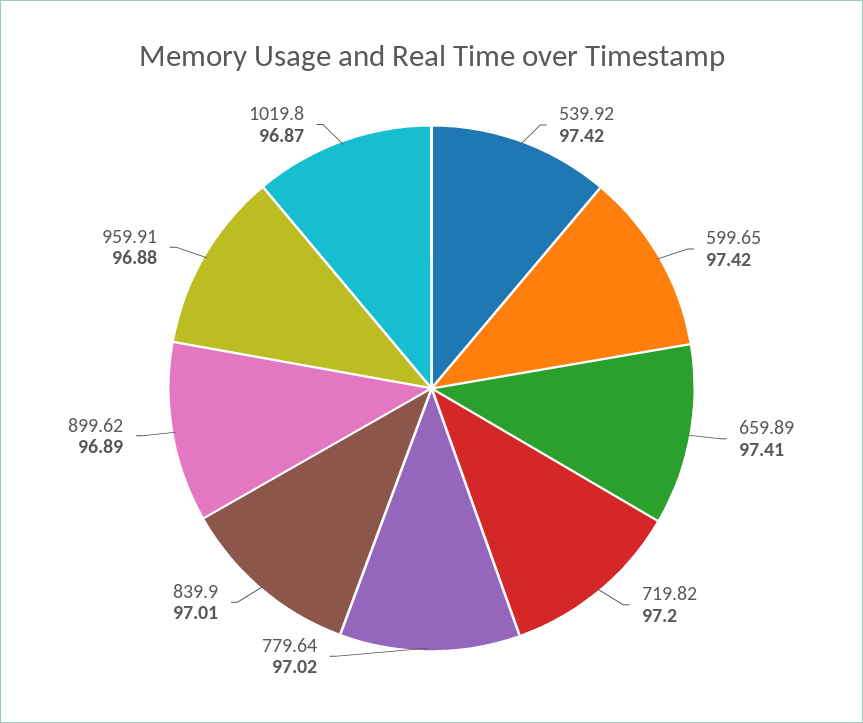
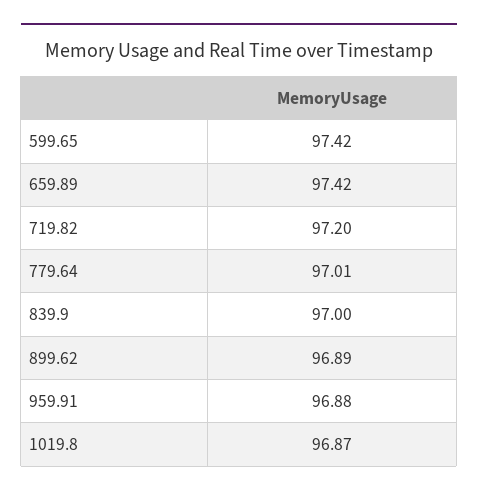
  {
-   "539.92": 97.42,
    "599.65": 97.42,
-   "659.89": 97.41,
+   "659.89": 97.42,
    "719.82": 97.2,
-   "779.64": 97.02,
+   "779.64": 97.01,
-   "839.9": 97.01,
+   "839.9": 97,
    "899.62": 96.89,
    "959.91": 96.88,
    "1019.8": 96.87
  }

